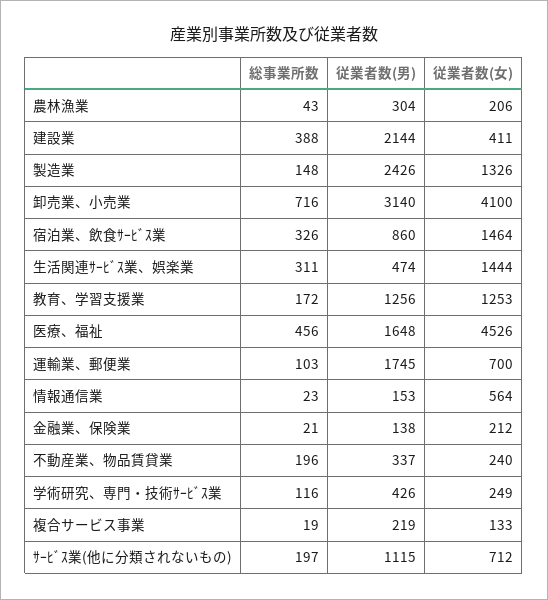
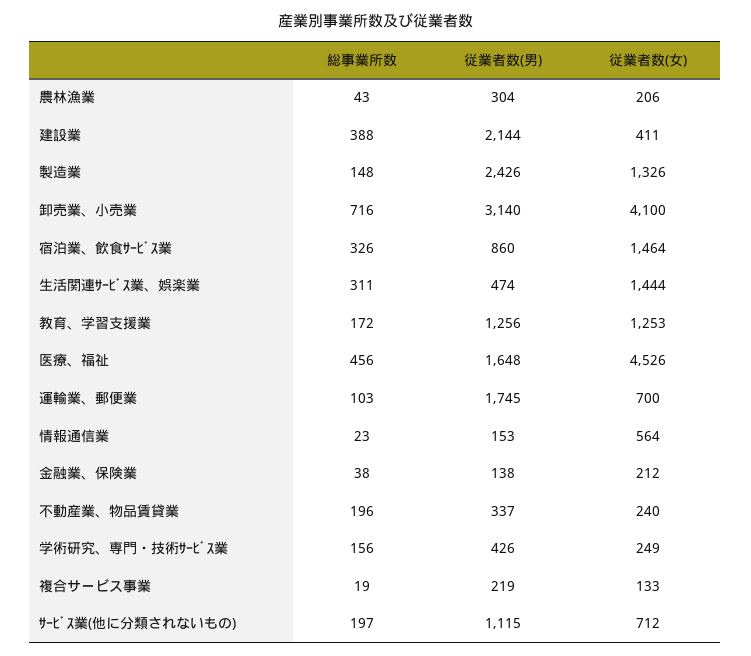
  {
    "総事業所数": {
      "農林漁業": 43,
      "建設業": 388,
      "製造業": 148,
      "卸売業、小売業": 716,
      "宿泊業、飲食ｻｰﾋﾞｽ業": 326,
      "生活関連ｻｰﾋﾞｽ業、娯楽業": 311,
      "教育、学習支援業": 172,
      "医療、福祉": 456,
      "運輸業、郵便業": 103,
      "情報通信業": 23,
-     "金融業、保険業": 21,
+     "金融業、保険業": 38,
      "不動産業、物品賃貸業": 196,
-     "学術研究、専門・技術ｻｰﾋﾞｽ業": 116,
+     "学術研究、専門・技術ｻｰﾋﾞｽ業": 156,
      "複合サービス事業": 19,
      "ｻｰﾋﾞｽ業(他に分類されないもの)": 197
    },
    "従業者数(男)": {
      "農林漁業": 304,
      "建設業": 2144,
      "製造業": 2426,
      "卸売業、小売業": 3140,
      "宿泊業、飲食ｻｰﾋﾞｽ業": 860,
      "生活関連ｻｰﾋﾞｽ業、娯楽業": 474,
      "教育、学習支援業": 1256,
      "医療、福祉": 1648,
      "運輸業、郵便業": 1745,
      "情報通信業": 153,
      "金融業、保険業": 138,
      "不動産業、物品賃貸業": 337,
      "学術研究、専門・技術ｻｰﾋﾞｽ業": 426,
      "複合サービス事業": 219,
      "ｻｰﾋﾞｽ業(他に分類されないもの)": 1115
    },
    "従業者数(女)": {
      "農林漁業": 206,
      "建設業": 411,
      "製造業": 1326,
      "卸売業、小売業": 4100,
      "宿泊業、飲食ｻｰﾋﾞｽ業": 1464,
      "生活関連ｻｰﾋﾞｽ業、娯楽業": 1444,
      "教育、学習支援業": 1253,
      "医療、福祉": 4526,
      "運輸業、郵便業": 700,
      "情報通信業": 564,
      "金融業、保険業": 212,
      "不動産業、物品賃貸業": 240,
      "学術研究、専門・技術ｻｰﾋﾞｽ業": 249,
      "複合サービス事業": 133,
      "ｻｰﾋﾞｽ業(他に分類されないもの)": 712
    }
  }

